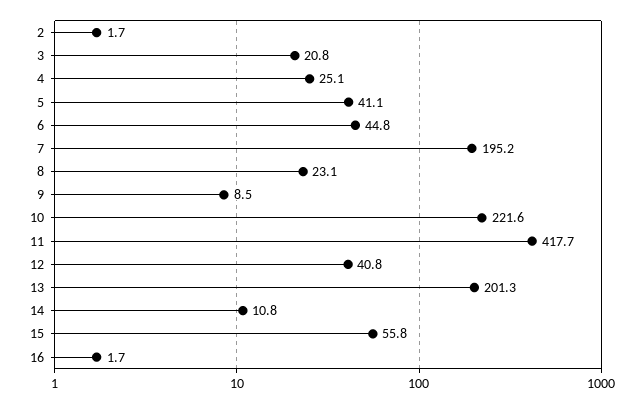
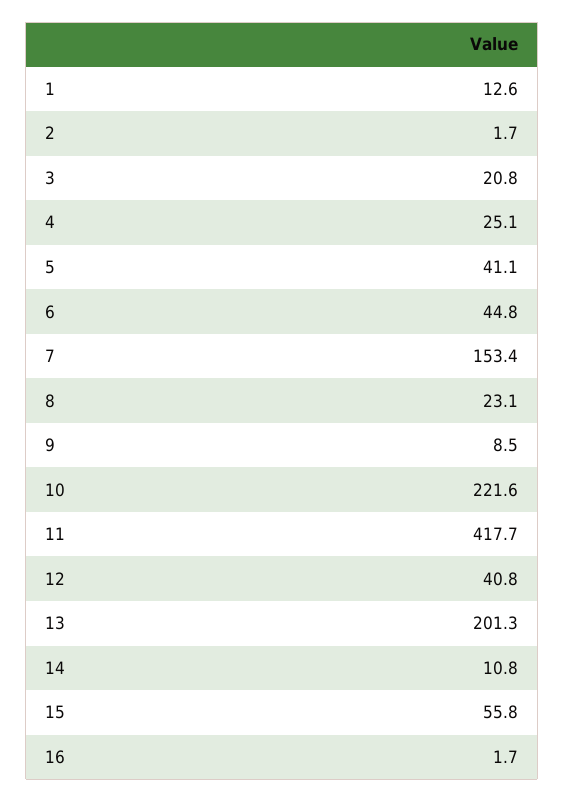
  {
    "2": 1.7,
    "3": 20.8,
    "4": 25.1,
    "5": 41.1,
    "6": 44.8,
-   "7": 195.2,
+   "7": 153.4,
    "8": 23.1,
    "9": 8.5,
    "10": 221.6,
    "11": 417.7,
    "12": 40.8,
    "13": 201.3,
    "14": 10.8,
    "15": 55.8,
-   "16": 1.7
+   "16": 1.7,
+   "1": 12.6
  }

